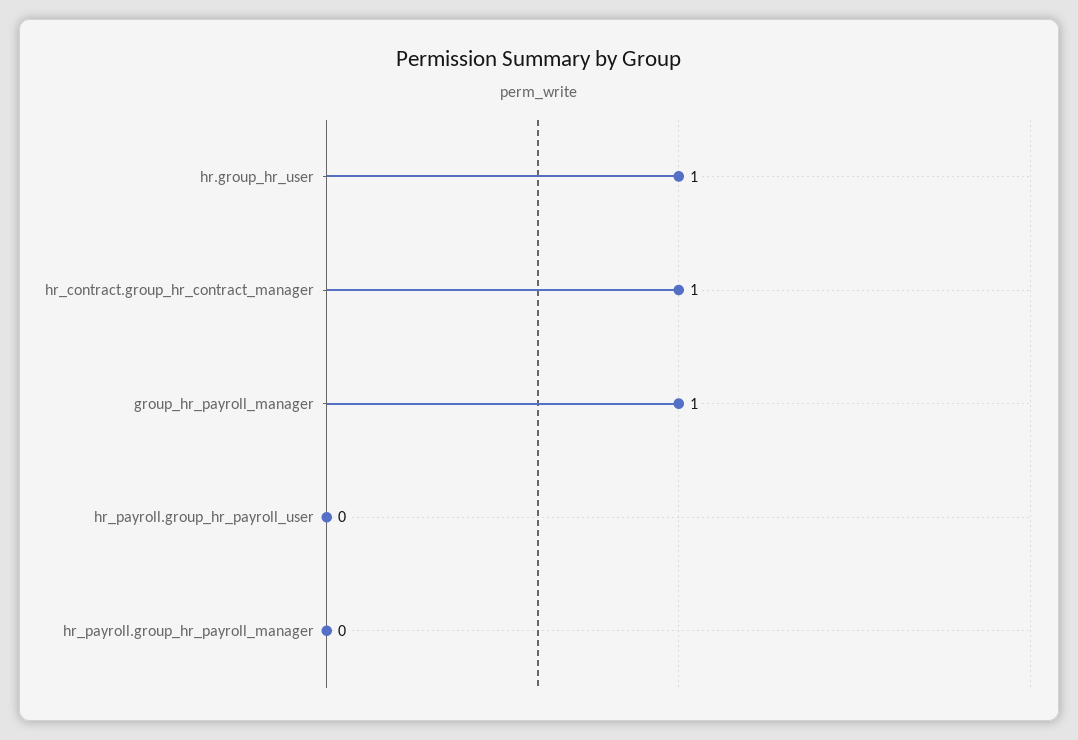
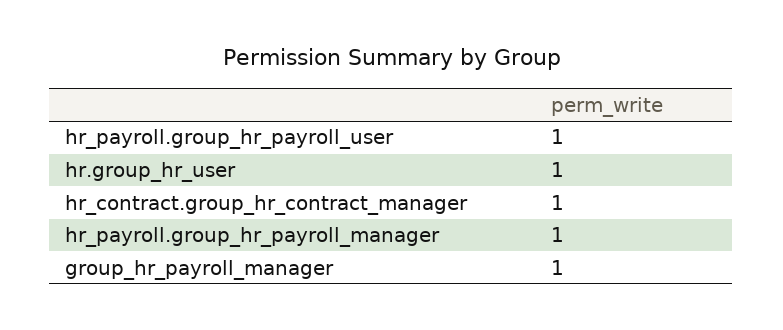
  {
    "hr.group_hr_user": 1,
    "hr_contract.group_hr_contract_manager": 1,
    "group_hr_payroll_manager": 1,
-   "hr_payroll.group_hr_payroll_user": 0,
+   "hr_payroll.group_hr_payroll_user": 1,
-   "hr_payroll.group_hr_payroll_manager": 0
+   "hr_payroll.group_hr_payroll_manager": 1
  }

